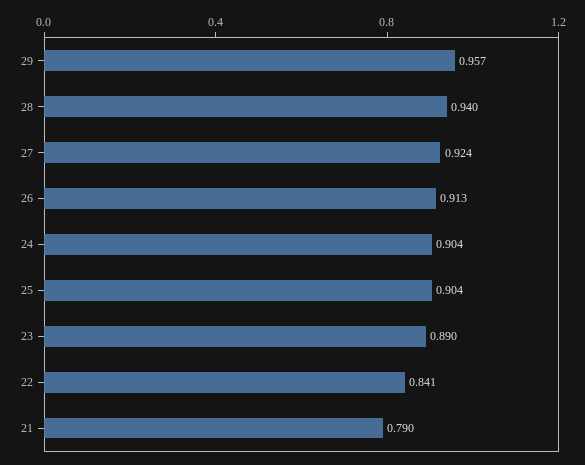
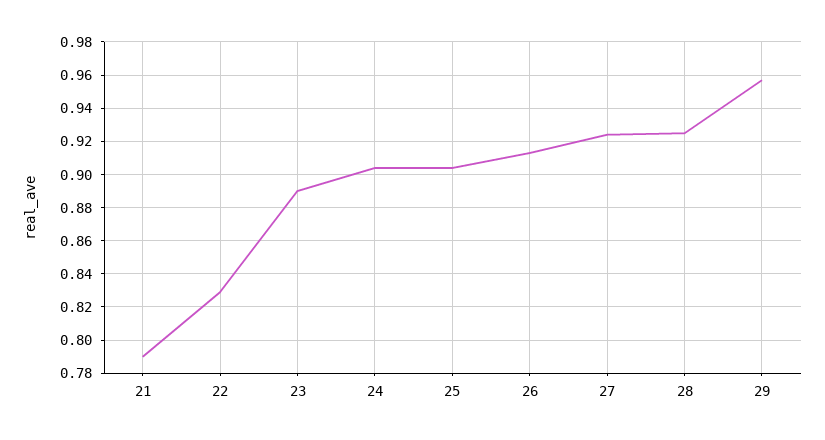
  {
    "29": 0.957,
-   "28": 0.94,
+   "28": 0.925,
    "27": 0.924,
    "26": 0.913,
    "24": 0.904,
    "25": 0.904,
    "23": 0.89,
-   "22": 0.841,
+   "22": 0.83,
    "21": 0.79
  }

